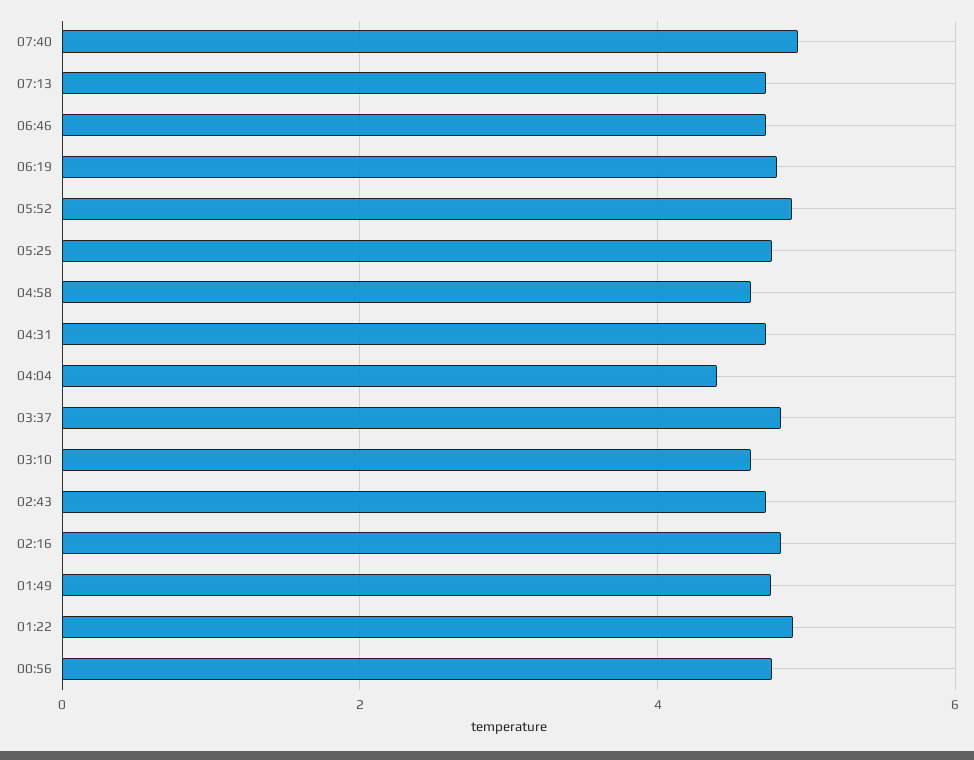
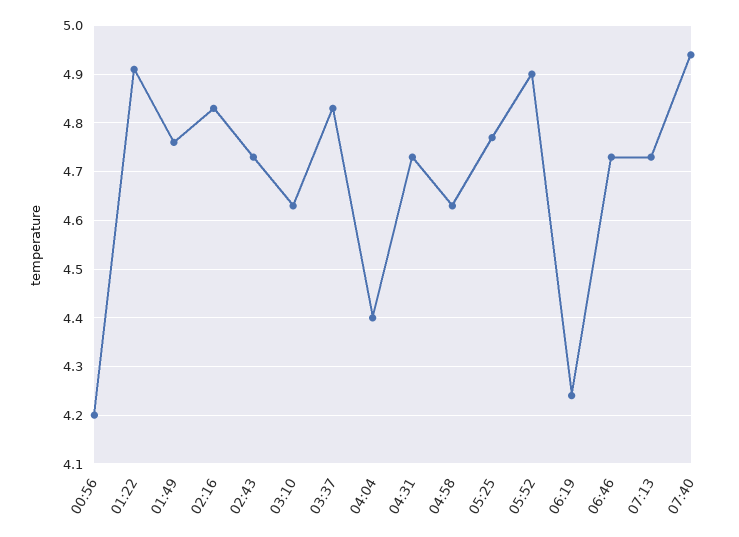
  {
    "07:40": 4.95,
    "07:13": 4.75,
    "06:46": 4.75,
-   "06:19": 4.8,
+   "06:19": 4.25,
    "05:52": 4.9,
    "05:25": 4.75,
    "04:58": 4.65,
    "04:31": 4.75,
    "04:04": 4.4,
    "03:37": 4.85,
    "03:10": 4.65,
    "02:43": 4.75,
    "02:16": 4.85,
    "01:49": 4.75,
    "01:22": 4.9,
-   "00:56": 4.8
+   "00:56": 4.2
  }

